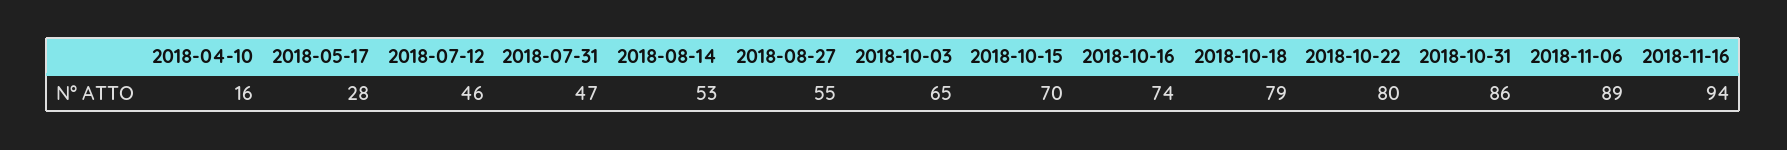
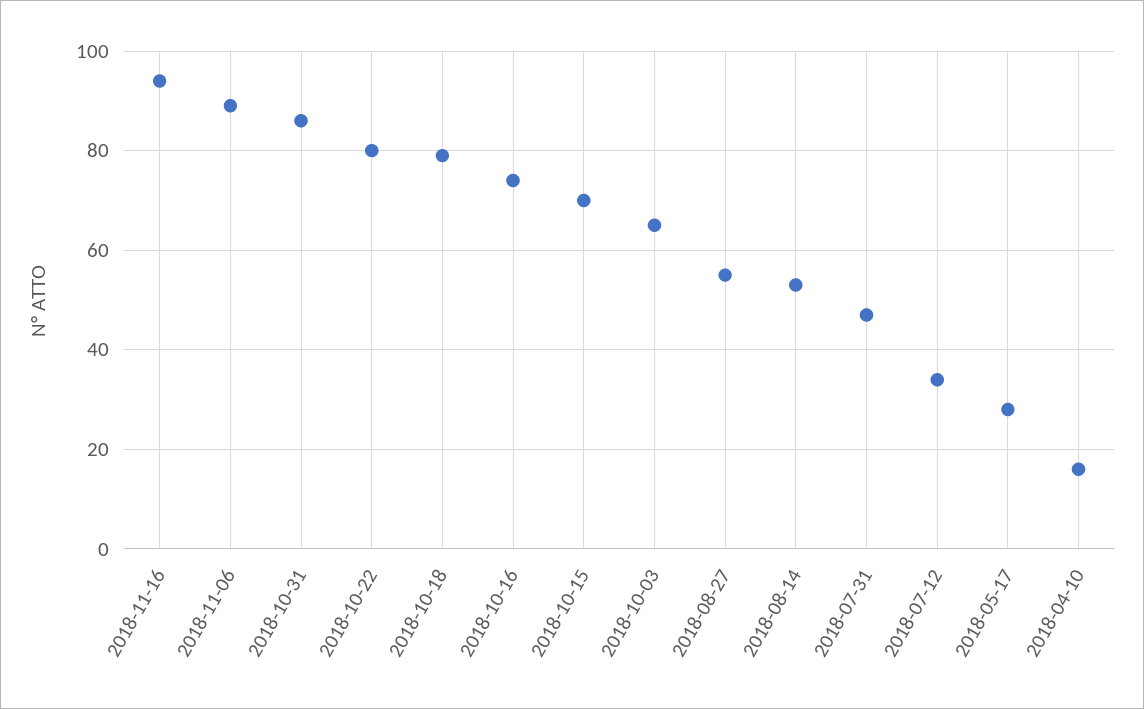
  {
    "2018-04-10": 16,
    "2018-05-17": 28,
-   "2018-07-12": 46,
+   "2018-07-12": 35,
    "2018-07-31": 47,
    "2018-08-14": 53,
    "2018-08-27": 55,
    "2018-10-03": 65,
    "2018-10-15": 70,
    "2018-10-16": 74,
    "2018-10-18": 79,
    "2018-10-22": 80,
    "2018-10-31": 86,
    "2018-11-06": 89,
    "2018-11-16": 94
  }

